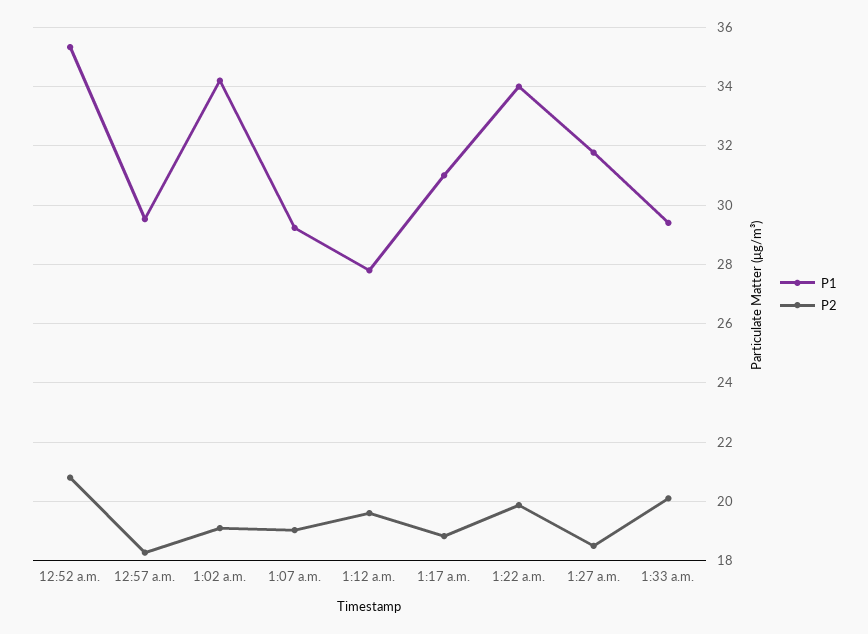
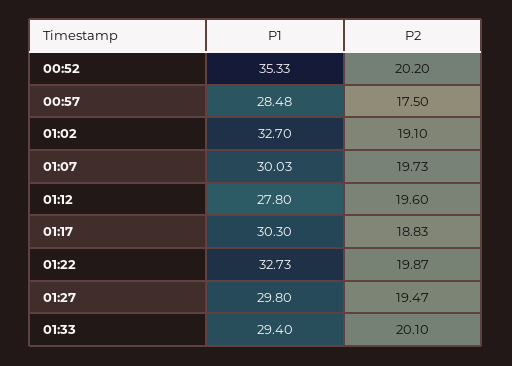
  {
    "P1": {
      "12:52 a.m.": 35.33,
-     "12:57 a.m.": 29.5,
+     "12:57 a.m.": 28.48,
-     "1:02 a.m.": 34.25,
+     "1:02 a.m.": 32.7,
-     "1:07 a.m.": 29.25,
+     "1:07 a.m.": 30.03,
      "1:12 a.m.": 27.8,
-     "1:17 a.m.": 31,
+     "1:17 a.m.": 30.3,
-     "1:22 a.m.": 34,
+     "1:22 a.m.": 32.73,
-     "1:27 a.m.": 31.75,
+     "1:27 a.m.": 29.8,
      "1:33 a.m.": 29.4
    },
    "P2": {
-     "12:52 a.m.": 20.75,
+     "12:52 a.m.": 20.2,
-     "12:57 a.m.": 18.25,
+     "12:57 a.m.": 17.5,
      "1:02 a.m.": 19.1,
-     "1:07 a.m.": 19,
+     "1:07 a.m.": 19.73,
      "1:12 a.m.": 19.6,
      "1:17 a.m.": 18.83,
      "1:22 a.m.": 19.87,
-     "1:27 a.m.": 18.5,
+     "1:27 a.m.": 19.47,
      "1:33 a.m.": 20.1
    }
  }

